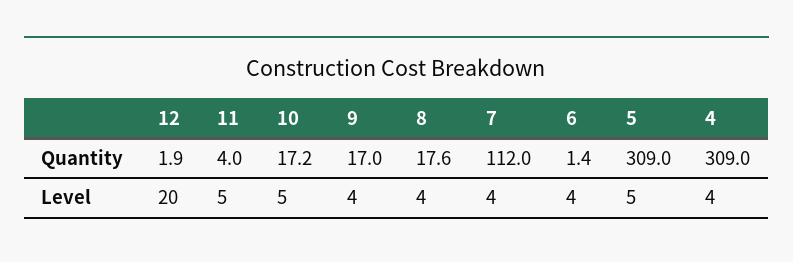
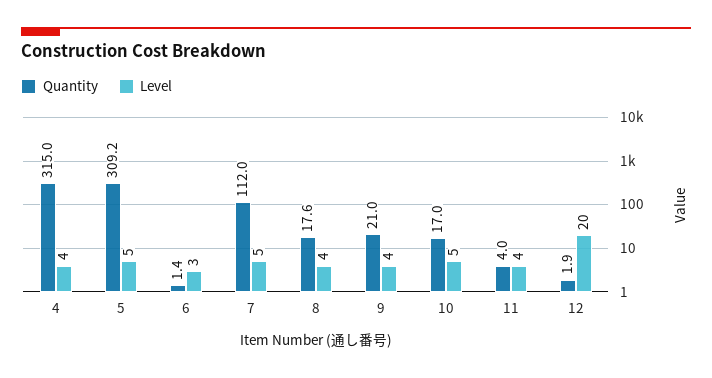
  {
    "Quantity": {
      "12": 1.9,
      "11": 4,
-     "10": 17.2,
+     "10": 17,
-     "9": 17,
+     "9": 21,
      "8": 17.6,
      "7": 112,
      "6": 1.4,
-     "5": 309,
+     "5": 309.2,
-     "4": 309
+     "4": 315
    },
    "Level": {
      "12": 20,
-     "11": 5,
+     "11": 4,
      "10": 5,
      "9": 4,
      "8": 4,
-     "7": 4,
+     "7": 5,
-     "6": 4,
+     "6": 3,
      "5": 5,
      "4": 4
    }
  }

